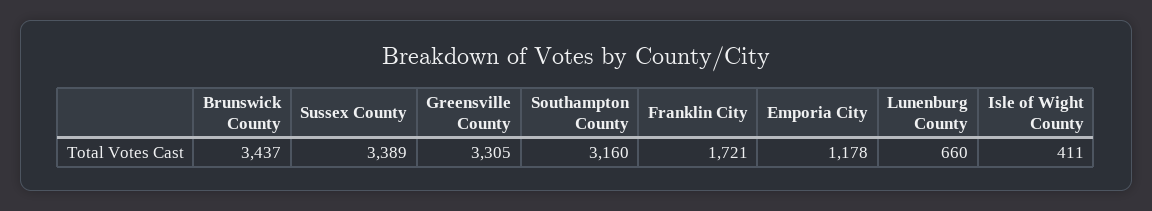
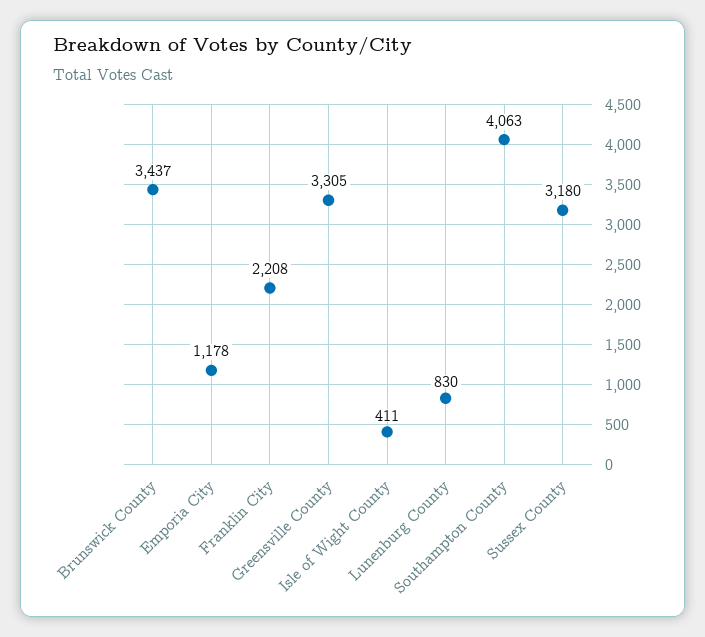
  {
    "Brunswick County": 3437,
-   "Sussex County": 3389,
+   "Sussex County": 3180,
    "Greensville County": 3305,
-   "Southampton County": 3160,
+   "Southampton County": 4063,
-   "Franklin City": 1721,
+   "Franklin City": 2208,
    "Emporia City": 1178,
-   "Lunenburg County": 660,
+   "Lunenburg County": 830,
    "Isle of Wight County": 411
  }

